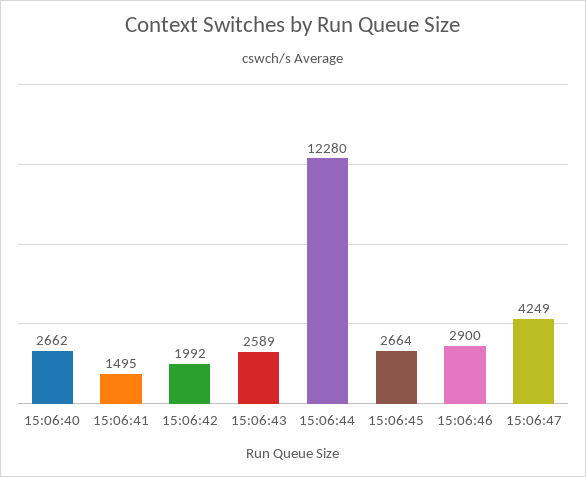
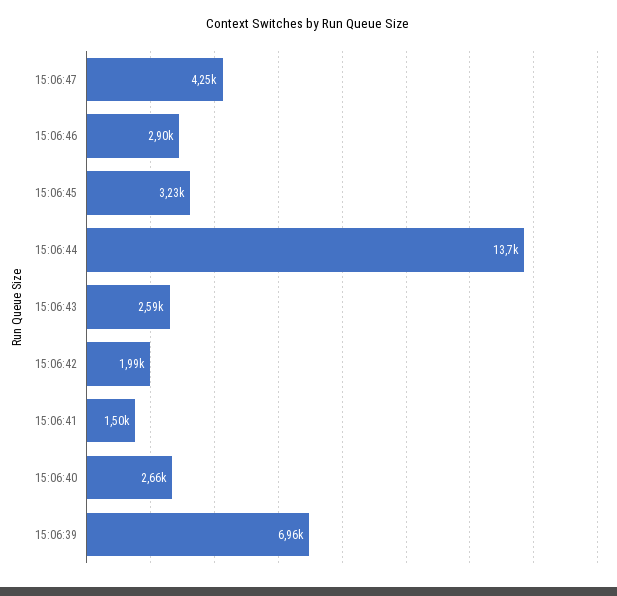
  {
    "15:06:40": 2662,
    "15:06:41": 1495,
    "15:06:42": 1992,
    "15:06:43": 2589,
-   "15:06:44": 12280,
+   "15:06:44": 13700,
-   "15:06:45": 2664,
+   "15:06:45": 3230,
    "15:06:46": 2900,
-   "15:06:47": 4249
+   "15:06:47": 4249,
+   "15:06:39": 6960
  }

